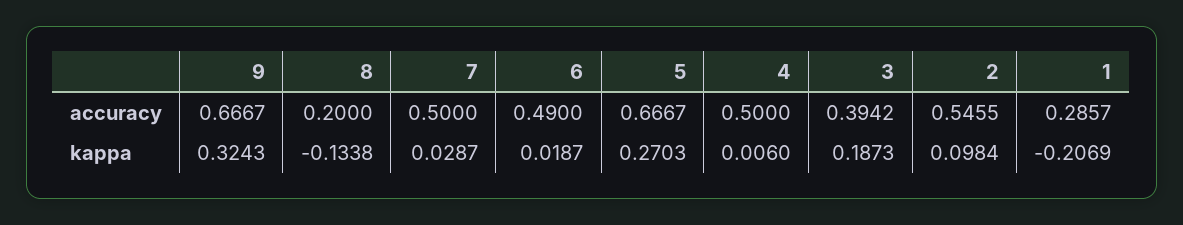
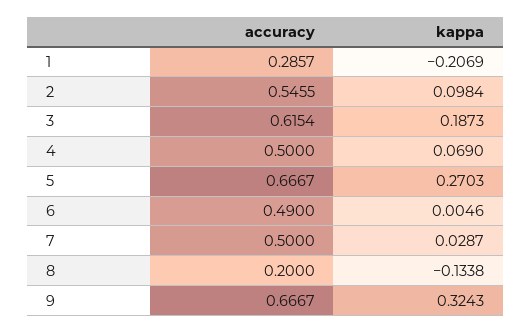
  {
    "9": {
      "accuracy": 0.6667,
      "kappa": 0.3243
    },
    "8": {
      "accuracy": 0.2,
      "kappa": -0.1338
    },
    "7": {
      "accuracy": 0.5,
      "kappa": 0.0287
    },
    "6": {
      "accuracy": 0.49,
-     "kappa": 0.0187
+     "kappa": 0.0046
    },
    "5": {
      "accuracy": 0.6667,
      "kappa": 0.2703
    },
    "4": {
      "accuracy": 0.5,
-     "kappa": 0.006
+     "kappa": 0.069
    },
    "3": {
-     "accuracy": 0.3942,
+     "accuracy": 0.6154,
      "kappa": 0.1873
    },
    "2": {
      "accuracy": 0.5455,
      "kappa": 0.0984
    },
    "1": {
      "accuracy": 0.2857,
      "kappa": -0.2069
    }
  }

